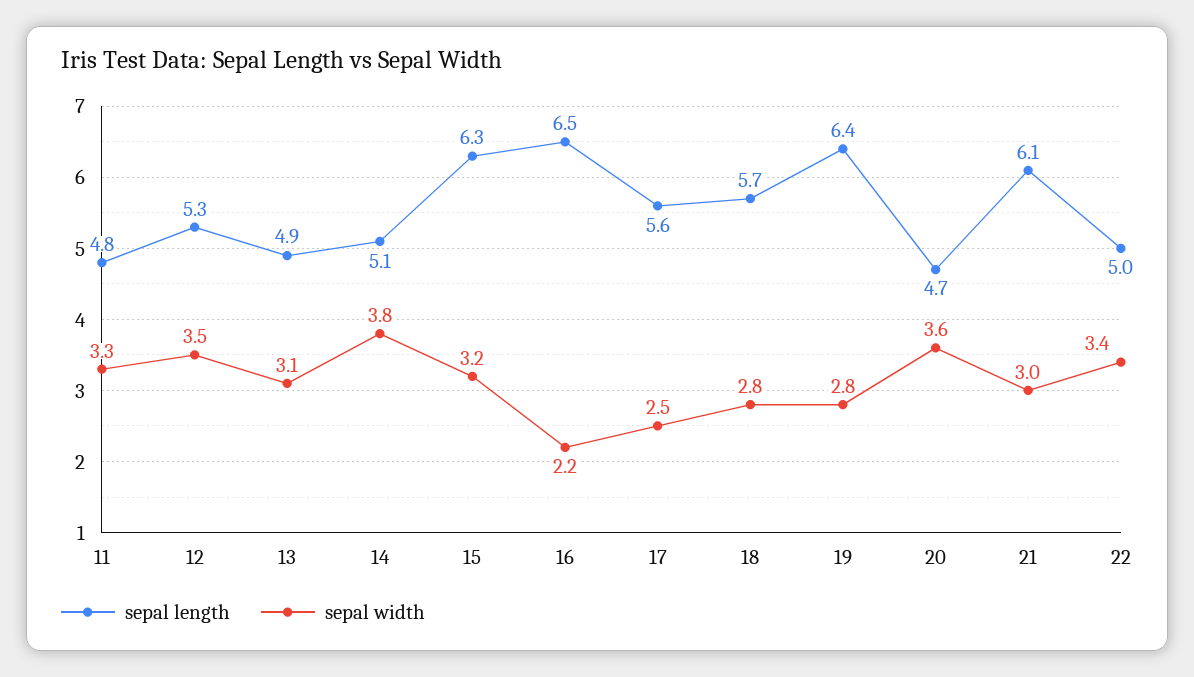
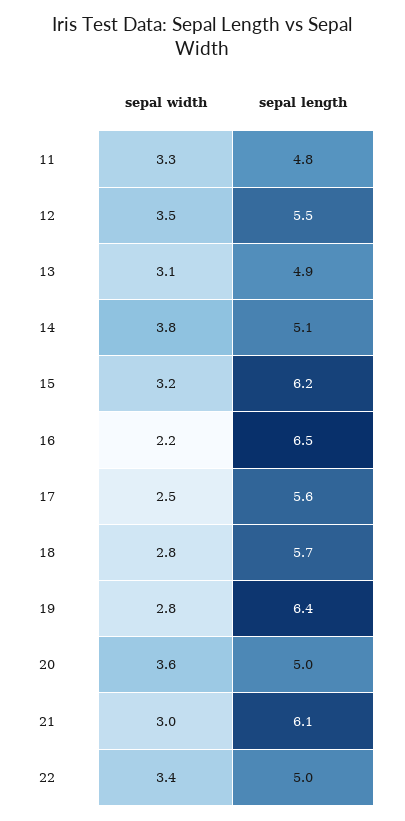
  {
    "sepal length": {
      "11": 4.8,
-     "12": 5.3,
+     "12": 5.5,
      "13": 4.9,
      "14": 5.1,
-     "15": 6.3,
+     "15": 6.2,
      "16": 6.5,
      "17": 5.6,
      "18": 5.7,
      "19": 6.4,
-     "20": 4.7,
+     "20": 5,
      "21": 6.1,
      "22": 5
    },
    "sepal width": {
      "11": 3.3,
      "12": 3.5,
      "13": 3.1,
      "14": 3.8,
      "15": 3.2,
      "16": 2.2,
      "17": 2.5,
      "18": 2.8,
      "19": 2.8,
      "20": 3.6,
      "21": 3,
      "22": 3.4
    }
  }

